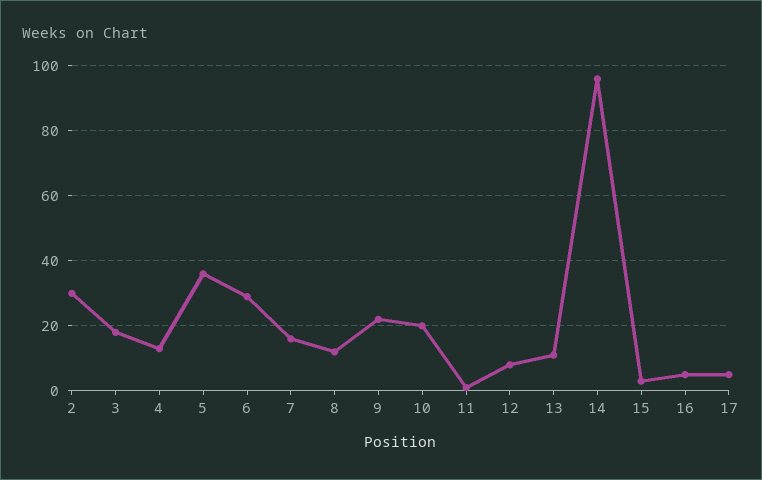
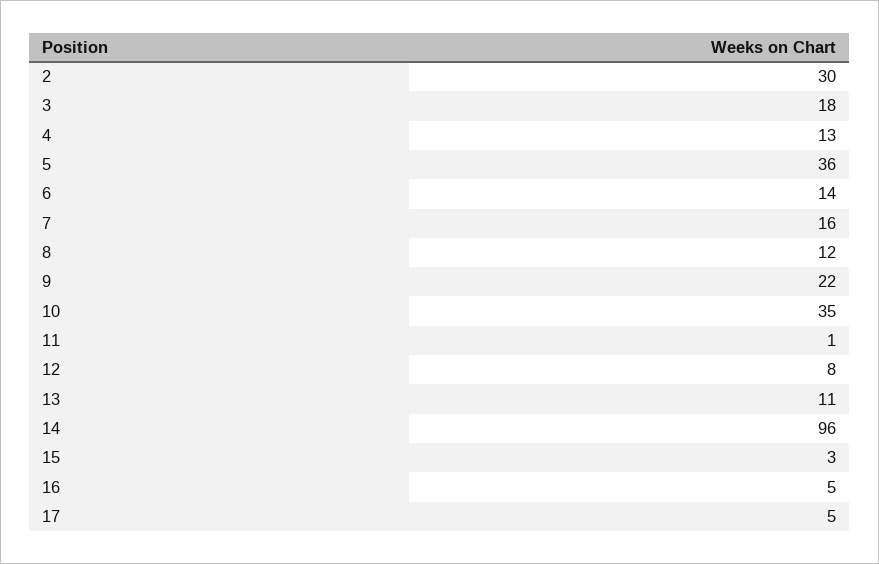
  {
    "2": 30,
    "3": 18,
    "4": 13,
    "5": 36,
-   "6": 30,
+   "6": 14,
    "7": 16,
    "8": 12,
    "9": 22,
-   "10": 20,
+   "10": 35,
    "11": 1,
    "12": 8,
    "13": 11,
    "14": 96,
    "15": 3,
    "16": 5,
    "17": 5
  }

